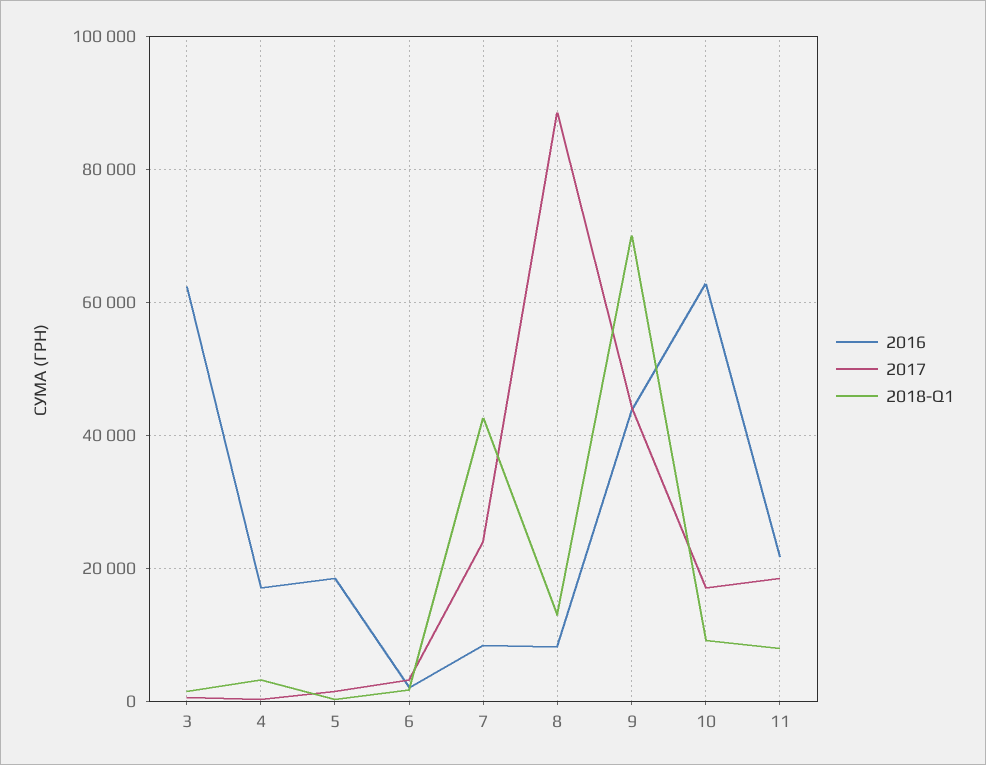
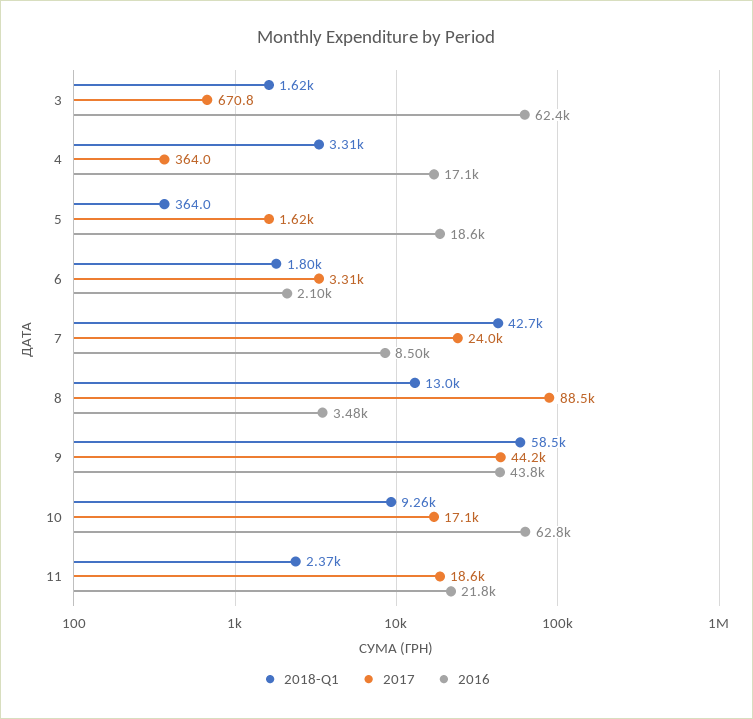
  {
    "2016": {
      "3": 62400,
      "4": 17100,
      "5": 18600,
      "6": 2100,
      "7": 8500,
-     "8": 8000,
+     "8": 3480,
      "9": 43800,
      "10": 62800,
      "11": 21800
    },
    "2017": {
      "3": 670.8,
      "4": 364,
      "5": 1620,
      "6": 3310,
      "7": 24000,
      "8": 88500,
      "9": 44200,
      "10": 17100,
      "11": 18600
    },
    "2018-Q1": {
      "3": 1620,
      "4": 3310,
      "5": 364,
      "6": 1800,
      "7": 42700,
      "8": 13000,
-     "9": 70000,
+     "9": 58500,
      "10": 9260,
-     "11": 8000
+     "11": 2370
    }
  }

